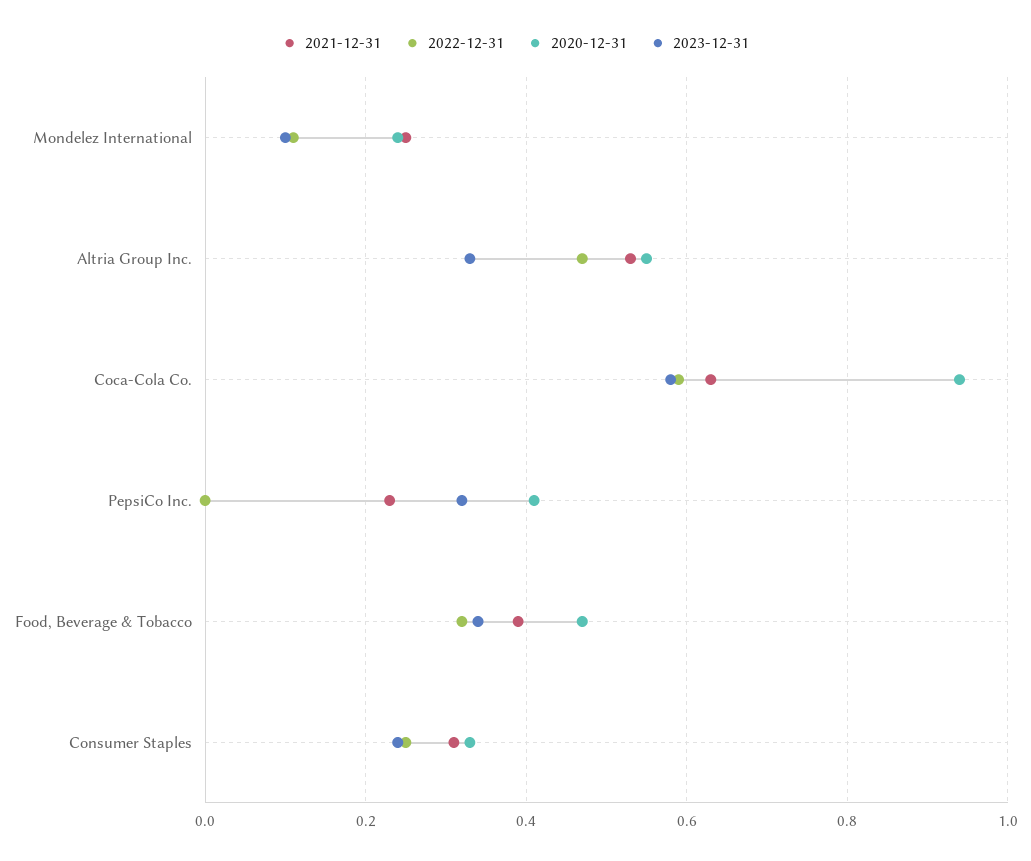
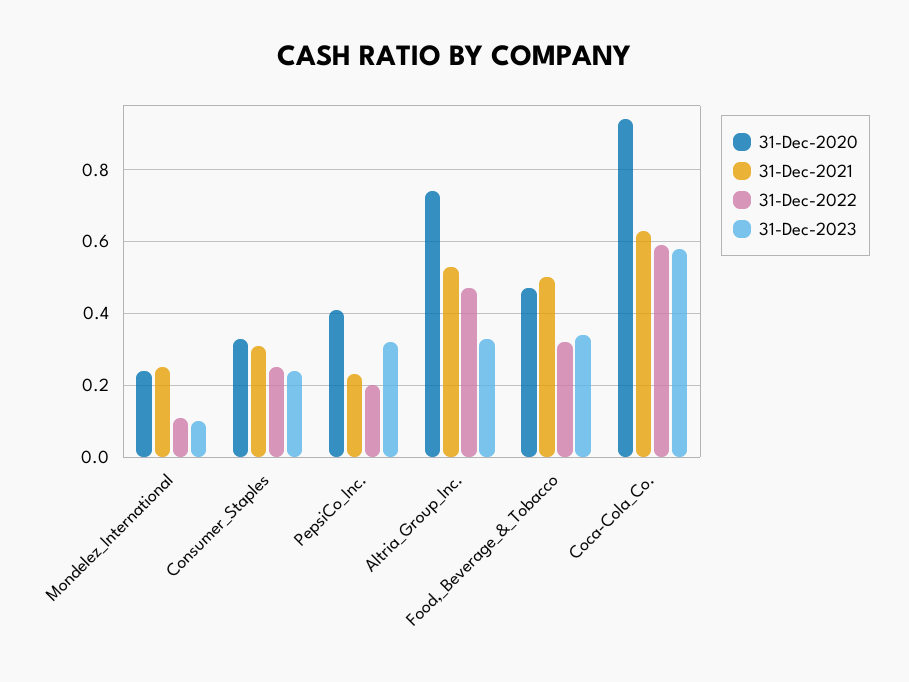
  {
    "2021-12-31": {
      "Mondelez International": 0.25,
      "Altria Group Inc.": 0.55,
      "Coca-Cola Co.": 0.65,
      "PepsiCo Inc.": 0.25,
-     "Food, Beverage & Tobacco": 0.4,
+     "Food, Beverage & Tobacco": 0.5,
      "Consumer Staples": 0.3
    },
    "2022-12-31": {
      "Mondelez International": 0.1,
      "Altria Group Inc.": 0.45,
      "Coca-Cola Co.": 0.6,
-     "PepsiCo Inc.": 0,
+     "PepsiCo Inc.": 0.2,
      "Food, Beverage & Tobacco": 0.3,
      "Consumer Staples": 0.25
    },
    "2020-12-31": {
      "Mondelez International": 0.25,
-     "Altria Group Inc.": 0.55,
+     "Altria Group Inc.": 0.75,
      "Coca-Cola Co.": 0.95,
      "PepsiCo Inc.": 0.4,
      "Food, Beverage & Tobacco": 0.45,
      "Consumer Staples": 0.35
    },
    "2023-12-31": {
      "Mondelez International": 0.1,
      "Altria Group Inc.": 0.35,
      "Coca-Cola Co.": 0.6,
      "PepsiCo Inc.": 0.3,
      "Food, Beverage & Tobacco": 0.35,
      "Consumer Staples": 0.25
    }
  }

